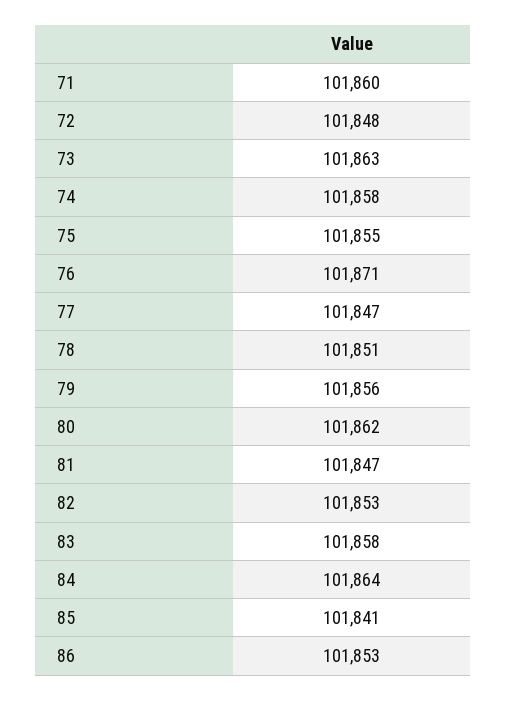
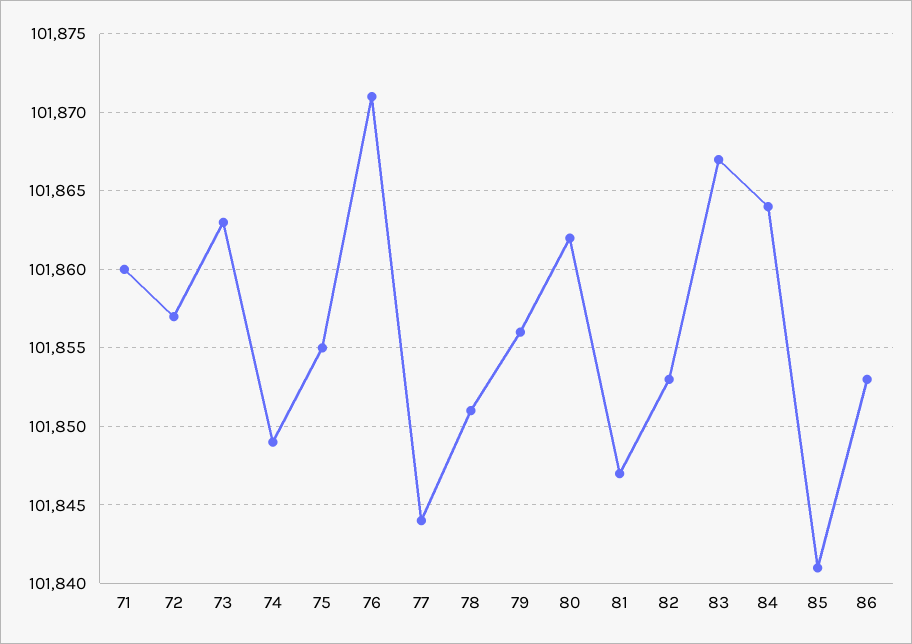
  {
    "71": 101860,
-   "72": 101848,
+   "72": 101857,
    "73": 101863,
-   "74": 101858,
+   "74": 101849,
    "75": 101855,
    "76": 101871,
-   "77": 101847,
+   "77": 101844,
    "78": 101851,
    "79": 101856,
    "80": 101862,
    "81": 101847,
    "82": 101853,
-   "83": 101858,
+   "83": 101867,
    "84": 101864,
    "85": 101841,
    "86": 101853
  }

